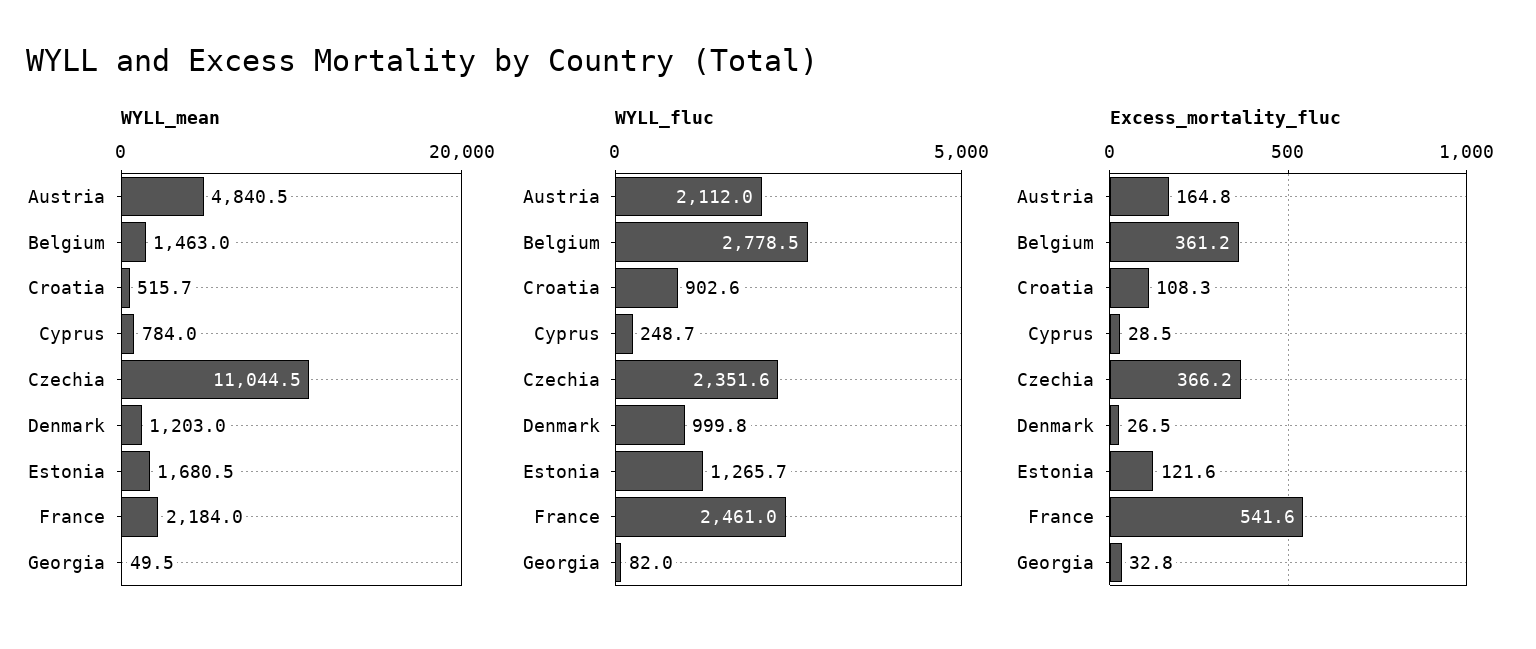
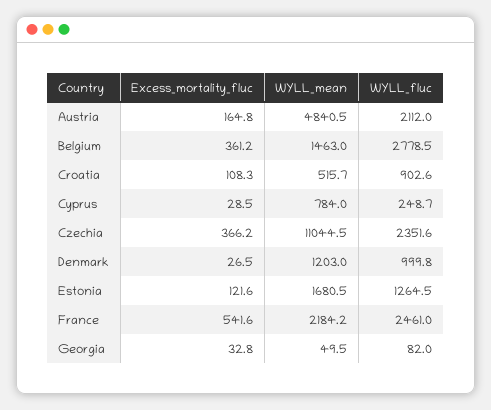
  {
    "WYLL_mean": {
      "Austria": 4840.5,
      "Belgium": 1463,
      "Croatia": 515.7,
      "Cyprus": 784,
      "Czechia": 11044.5,
      "Denmark": 1203,
      "Estonia": 1680.5,
-     "France": 2184,
+     "France": 2184.2,
      "Georgia": 49.5
    },
    "WYLL_fluc": {
      "Austria": 2112,
      "Belgium": 2778.5,
      "Croatia": 902.6,
      "Cyprus": 248.7,
      "Czechia": 2351.6,
      "Denmark": 999.8,
-     "Estonia": 1265.7,
+     "Estonia": 1264.5,
      "France": 2461,
      "Georgia": 82
    },
    "Excess_mortality_fluc": {
      "Austria": 164.8,
      "Belgium": 361.2,
      "Croatia": 108.3,
      "Cyprus": 28.5,
      "Czechia": 366.2,
      "Denmark": 26.5,
      "Estonia": 121.6,
      "France": 541.6,
      "Georgia": 32.8
    }
  }

